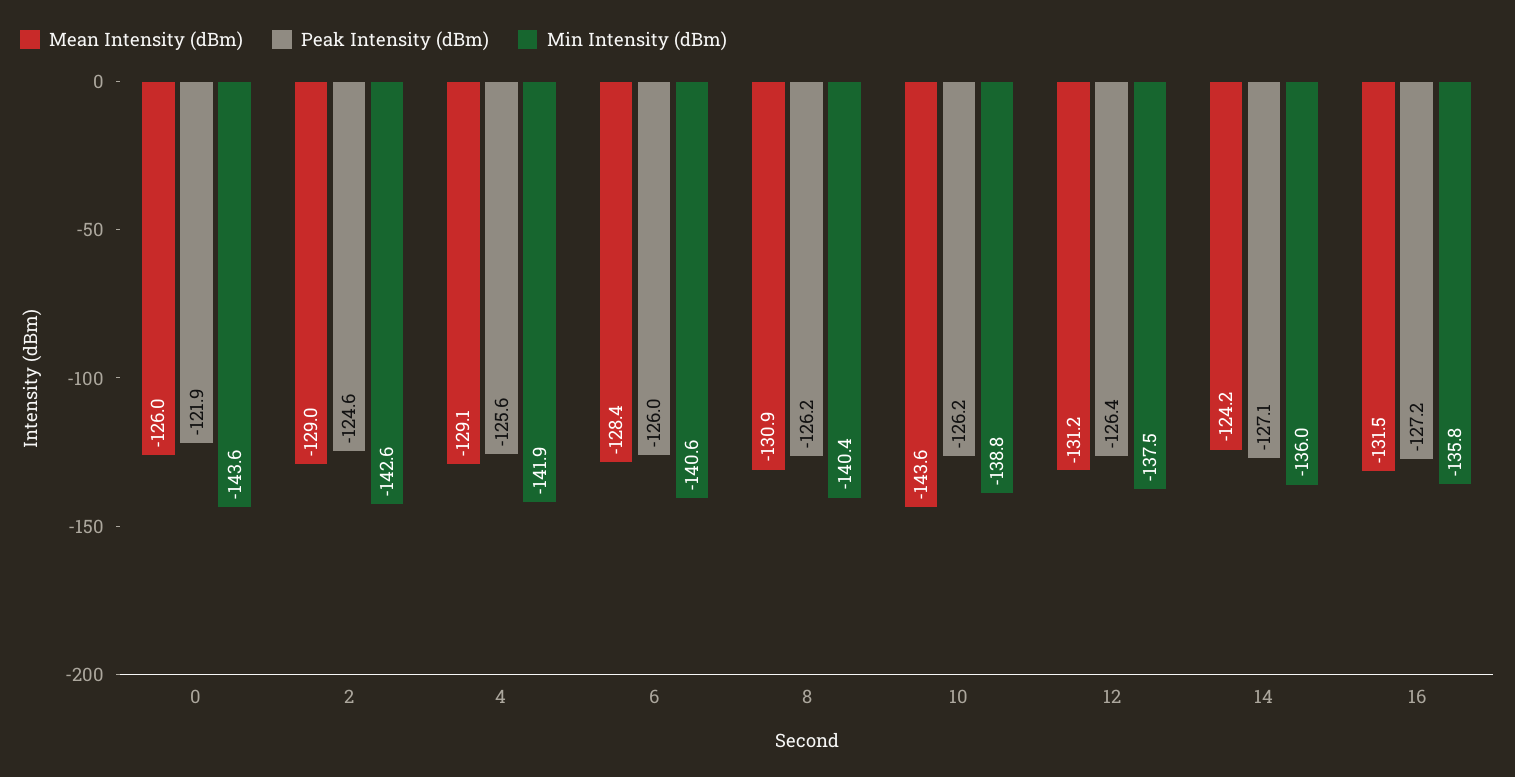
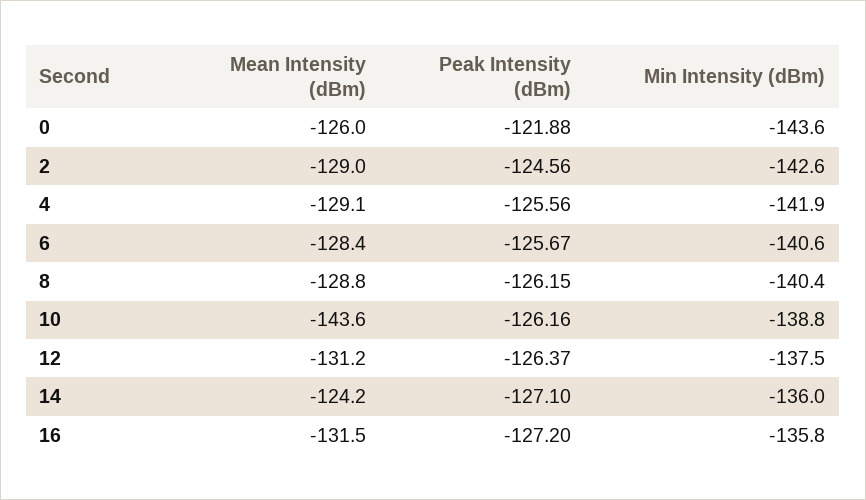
  {
    "Mean Intensity (dBm)": {
      "0": -126,
      "2": -129,
      "4": -129.1,
      "6": -128.4,
-     "8": -130.9,
+     "8": -128.8,
      "10": -143.6,
      "12": -131.2,
      "14": -124.2,
      "16": -131.5
    },
    "Peak Intensity (dBm)": {
      "0": -121.88,
      "2": -124.56,
      "4": -125.56,
-     "6": -126,
+     "6": -125.67,
      "8": -126.15,
      "10": -126.16,
      "12": -126.37,
      "14": -127.1,
      "16": -127.2
    },
    "Min Intensity (dBm)": {
      "0": -143.6,
      "2": -142.6,
      "4": -141.9,
      "6": -140.6,
      "8": -140.4,
      "10": -138.8,
      "12": -137.5,
      "14": -136,
      "16": -135.8
    }
  }

